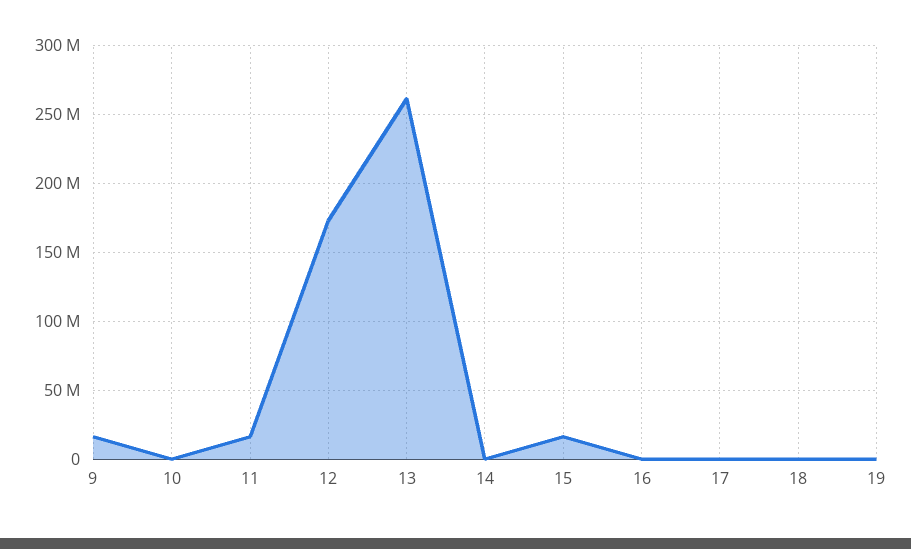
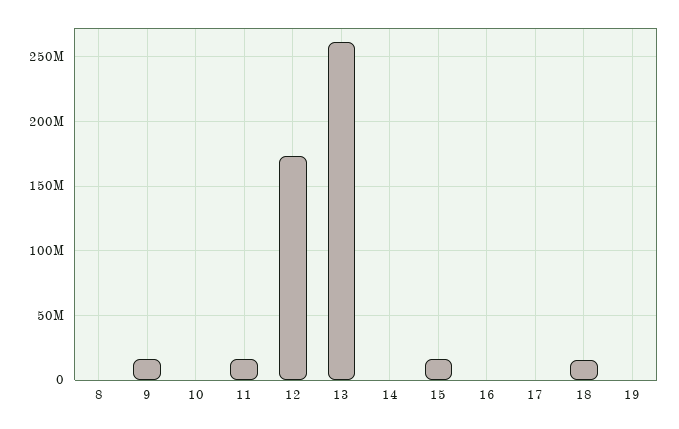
  {
    "9": 15000000,
    "10": 0,
    "11": 15000000,
    "12": 175000000,
    "13": 260000000,
    "14": 0,
    "15": 15000000,
    "16": 0,
    "17": 0,
-   "18": 0,
+   "18": 15000000,
-   "19": 0
+   "19": 0,
+   "8": 0
  }

